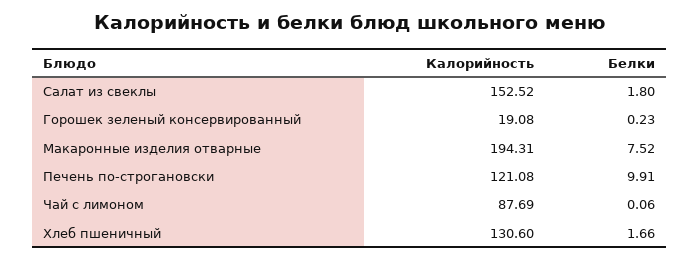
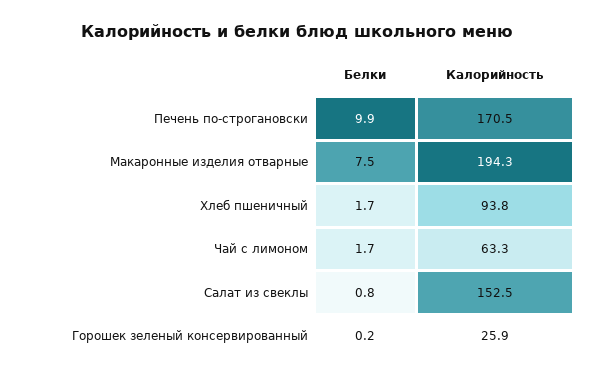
  {
    "Калорийность": {
      "Салат из свеклы": 152.52,
-     "Горошек зеленый консервированный": 19.08,
+     "Горошек зеленый консервированный": 25.9,
      "Макаронные изделия отварные": 194.31,
-     "Печень по-строгановски": 121.08,
+     "Печень по-строгановски": 170.5,
-     "Чай с лимоном": 87.69,
+     "Чай с лимоном": 63.3,
-     "Хлеб пшеничный": 130.6
+     "Хлеб пшеничный": 93.8
    },
    "Белки": {
-     "Салат из свеклы": 1.8,
+     "Салат из свеклы": 0.8,
      "Горошек зеленый консервированный": 0.23,
      "Макаронные изделия отварные": 7.52,
      "Печень по-строгановски": 9.91,
-     "Чай с лимоном": 0.06,
+     "Чай с лимоном": 1.7,
      "Хлеб пшеничный": 1.66
    }
  }

